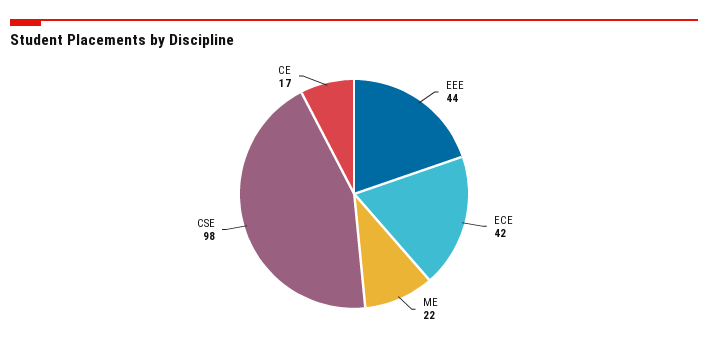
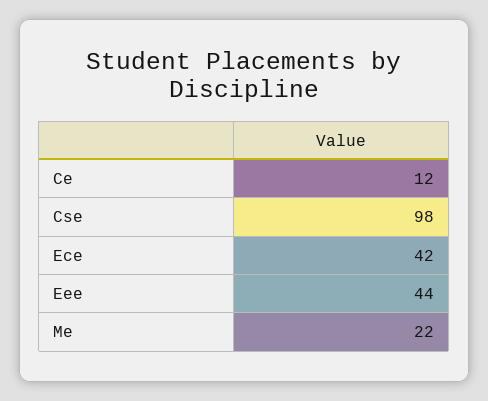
  {
    "EEE": 44,
    "ECE": 42,
    "ME": 22,
    "CSE": 98,
-   "CE": 17
+   "CE": 12
  }

